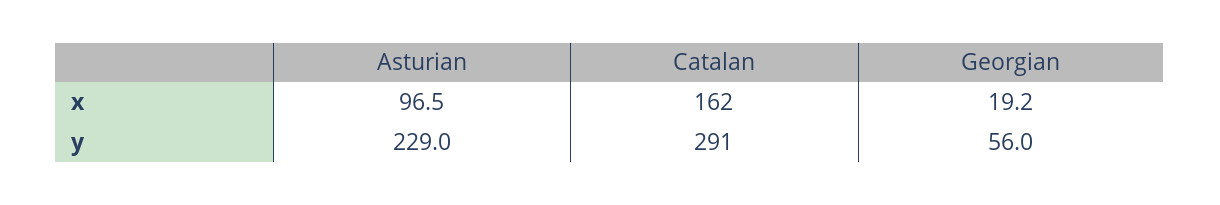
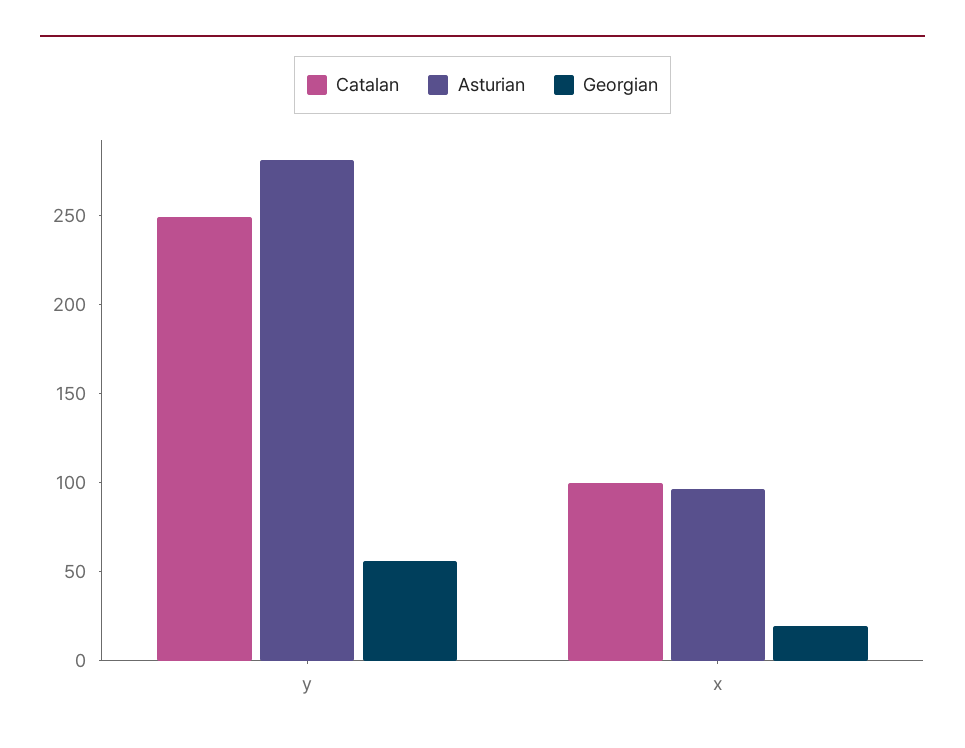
  {
    "Asturian": {
      "x": 96.5,
-     "y": 229
+     "y": 280
    },
    "Catalan": {
-     "x": 162,
+     "x": 100,
-     "y": 291
+     "y": 250
    },
    "Georgian": {
      "x": 19.2,
      "y": 56
    }
  }

